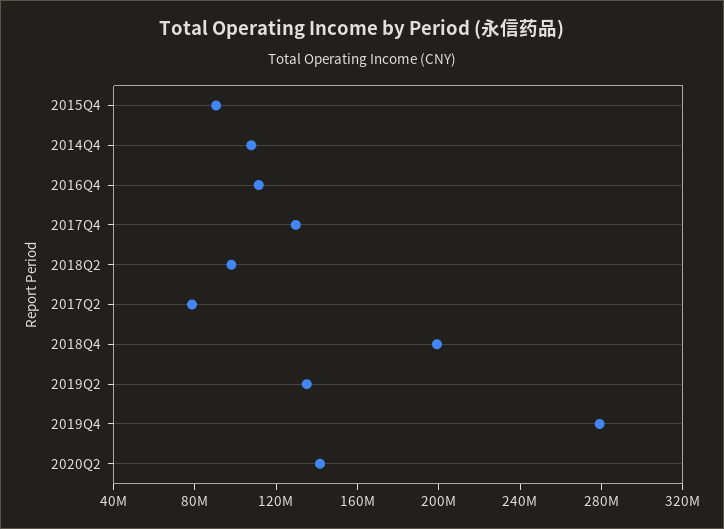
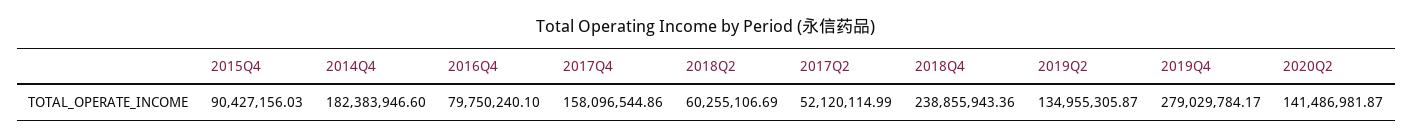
  {
    "2015Q4": 90427156.03,
-   "2014Q4": 110000000,
+   "2014Q4": 182383946.6,
-   "2016Q4": 110000000,
+   "2016Q4": 79750240.1,
-   "2017Q4": 130000000,
+   "2017Q4": 158096544.86,
-   "2018Q2": 100000000,
+   "2018Q2": 60255106.69,
-   "2017Q2": 80000000,
+   "2017Q2": 52120114.99,
-   "2018Q4": 200000000,
+   "2018Q4": 238855943.36,
    "2019Q2": 134955305.87,
    "2019Q4": 279029784.17,
    "2020Q2": 141486981.87
  }

